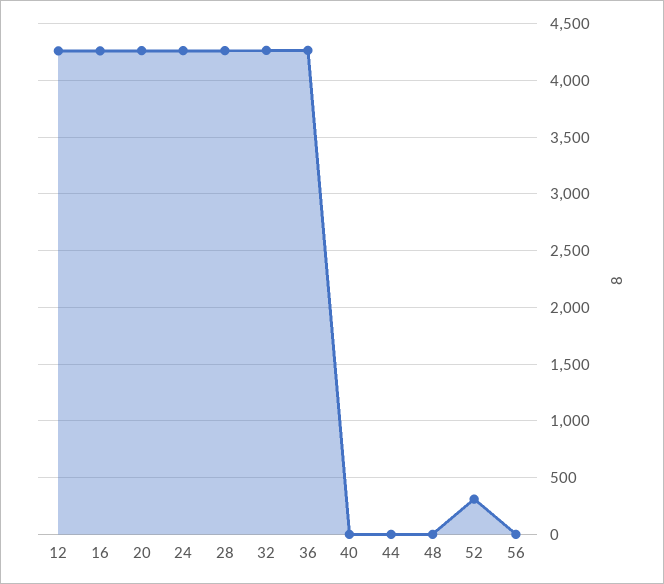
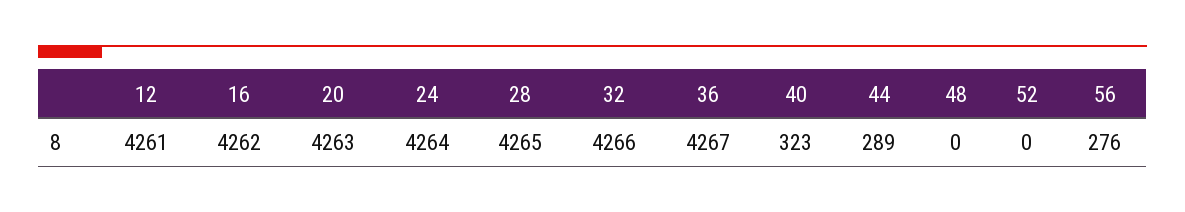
  {
    "12": 4261,
    "16": 4262,
    "20": 4263,
    "24": 4264,
    "28": 4265,
    "32": 4266,
    "36": 4267,
-   "40": 0,
+   "40": 323,
-   "44": 0,
+   "44": 289,
    "48": 0,
-   "52": 300,
+   "52": 0,
-   "56": 0
+   "56": 276
  }

